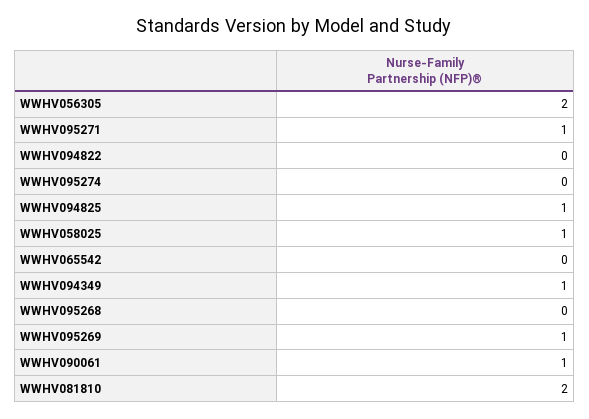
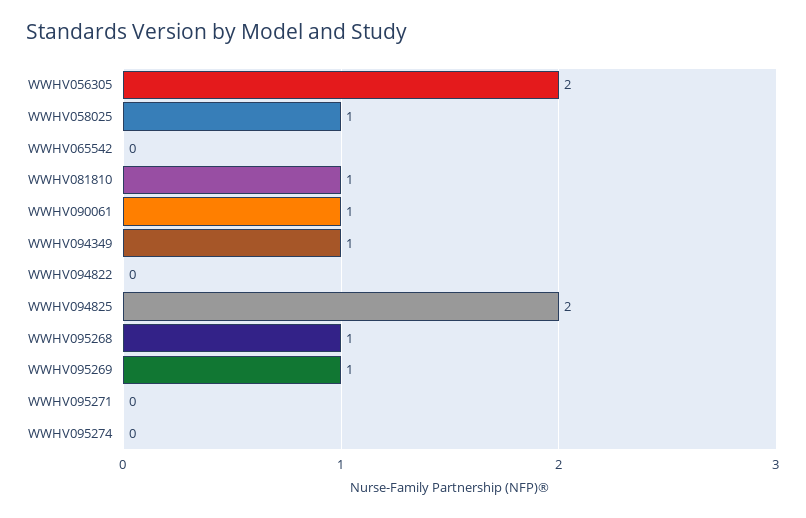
  {
    "WWHV056305": 2,
-   "WWHV095271": 1,
+   "WWHV095271": 0,
    "WWHV094822": 0,
    "WWHV095274": 0,
-   "WWHV094825": 1,
+   "WWHV094825": 2,
    "WWHV058025": 1,
    "WWHV065542": 0,
    "WWHV094349": 1,
-   "WWHV095268": 0,
+   "WWHV095268": 1,
    "WWHV095269": 1,
    "WWHV090061": 1,
-   "WWHV081810": 2
+   "WWHV081810": 1
  }

